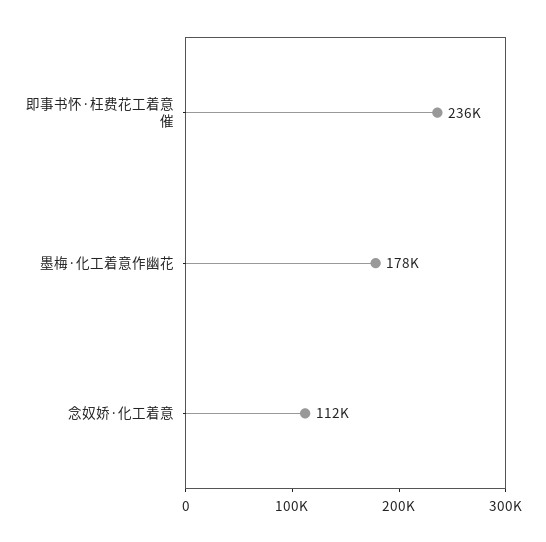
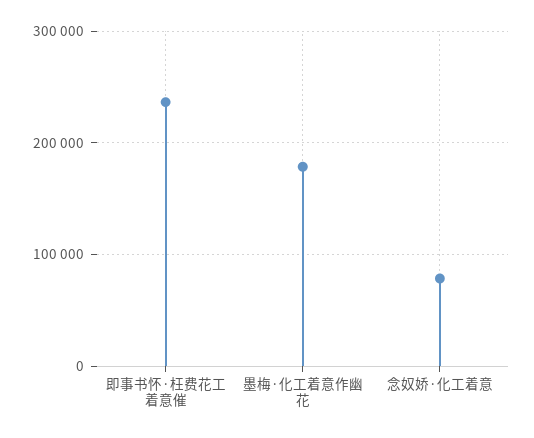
  {
    "即事书怀·枉费花工着意催": 236000,
    "墨梅·化工着意作幽花": 178000,
-   "念奴娇·化工着意": 112000
+   "念奴娇·化工着意": 80000
  }

